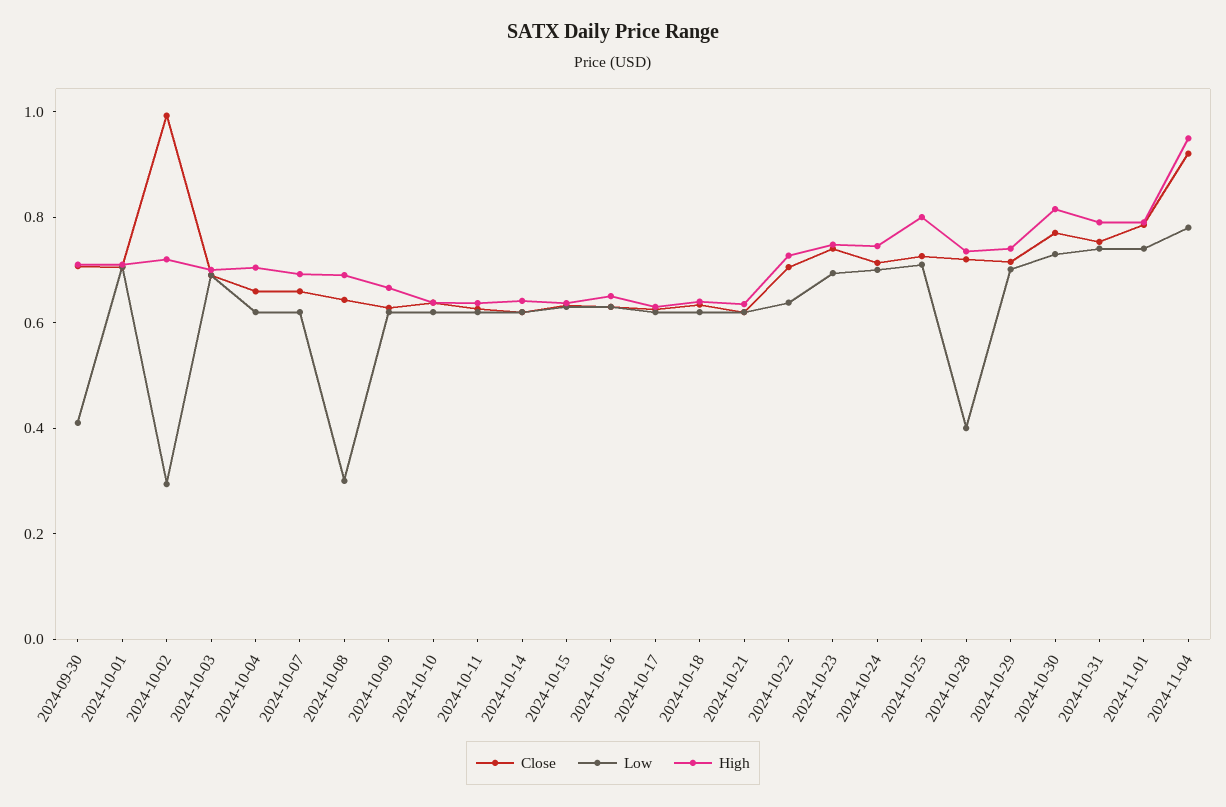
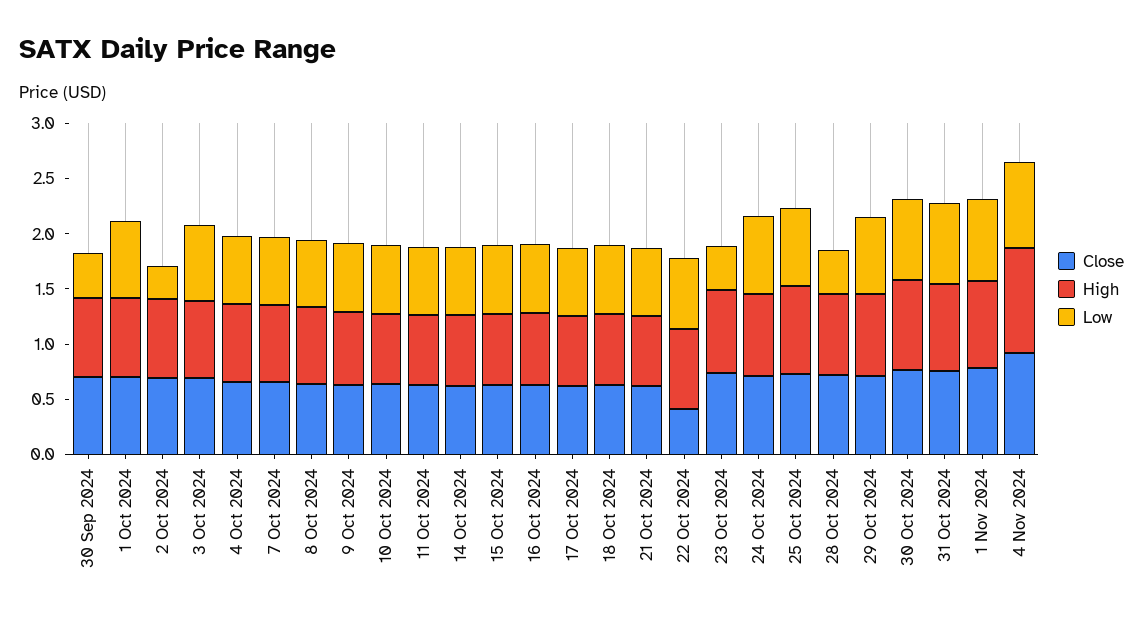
  {
    "Close": {
      "2024-09-30": 0.7,
      "2024-10-01": 0.7,
-     "2024-10-02": 1,
+     "2024-10-02": 0.7,
      "2024-10-03": 0.7,
      "2024-10-04": 0.65,
      "2024-10-07": 0.65,
      "2024-10-08": 0.65,
      "2024-10-09": 0.65,
      "2024-10-10": 0.65,
      "2024-10-11": 0.65,
      "2024-10-14": 0.6,
      "2024-10-15": 0.65,
      "2024-10-16": 0.65,
      "2024-10-17": 0.65,
      "2024-10-18": 0.65,
      "2024-10-21": 0.6,
-     "2024-10-22": 0.7,
+     "2024-10-22": 0.4,
      "2024-10-23": 0.75,
      "2024-10-24": 0.7,
      "2024-10-25": 0.75,
      "2024-10-28": 0.7,
      "2024-10-29": 0.7,
      "2024-10-30": 0.75,
      "2024-10-31": 0.75,
      "2024-11-01": 0.8,
      "2024-11-04": 0.9
    },
    "Low": {
      "2024-09-30": 0.4,
      "2024-10-01": 0.7,
      "2024-10-02": 0.3,
      "2024-10-03": 0.7,
      "2024-10-04": 0.6,
      "2024-10-07": 0.6,
-     "2024-10-08": 0.3,
+     "2024-10-08": 0.6,
      "2024-10-09": 0.6,
      "2024-10-10": 0.6,
      "2024-10-11": 0.6,
      "2024-10-14": 0.6,
      "2024-10-15": 0.65,
      "2024-10-16": 0.65,
      "2024-10-17": 0.6,
      "2024-10-18": 0.6,
      "2024-10-21": 0.6,
      "2024-10-22": 0.65,
-     "2024-10-23": 0.7,
+     "2024-10-23": 0.4,
      "2024-10-24": 0.7,
      "2024-10-25": 0.7,
      "2024-10-28": 0.4,
      "2024-10-29": 0.7,
      "2024-10-30": 0.75,
      "2024-10-31": 0.75,
      "2024-11-01": 0.75,
      "2024-11-04": 0.8
    },
    "High": {
      "2024-09-30": 0.7,
      "2024-10-01": 0.7,
      "2024-10-02": 0.7,
      "2024-10-03": 0.7,
      "2024-10-04": 0.7,
      "2024-10-07": 0.7,
      "2024-10-08": 0.7,
      "2024-10-09": 0.65,
      "2024-10-10": 0.65,
      "2024-10-11": 0.65,
      "2024-10-14": 0.65,
      "2024-10-15": 0.65,
      "2024-10-16": 0.65,
      "2024-10-17": 0.65,
      "2024-10-18": 0.65,
      "2024-10-21": 0.65,
      "2024-10-22": 0.75,
      "2024-10-23": 0.75,
      "2024-10-24": 0.75,
      "2024-10-25": 0.8,
      "2024-10-28": 0.75,
      "2024-10-29": 0.75,
      "2024-10-30": 0.8,
      "2024-10-31": 0.8,
      "2024-11-01": 0.8,
      "2024-11-04": 0.95
    }
  }

